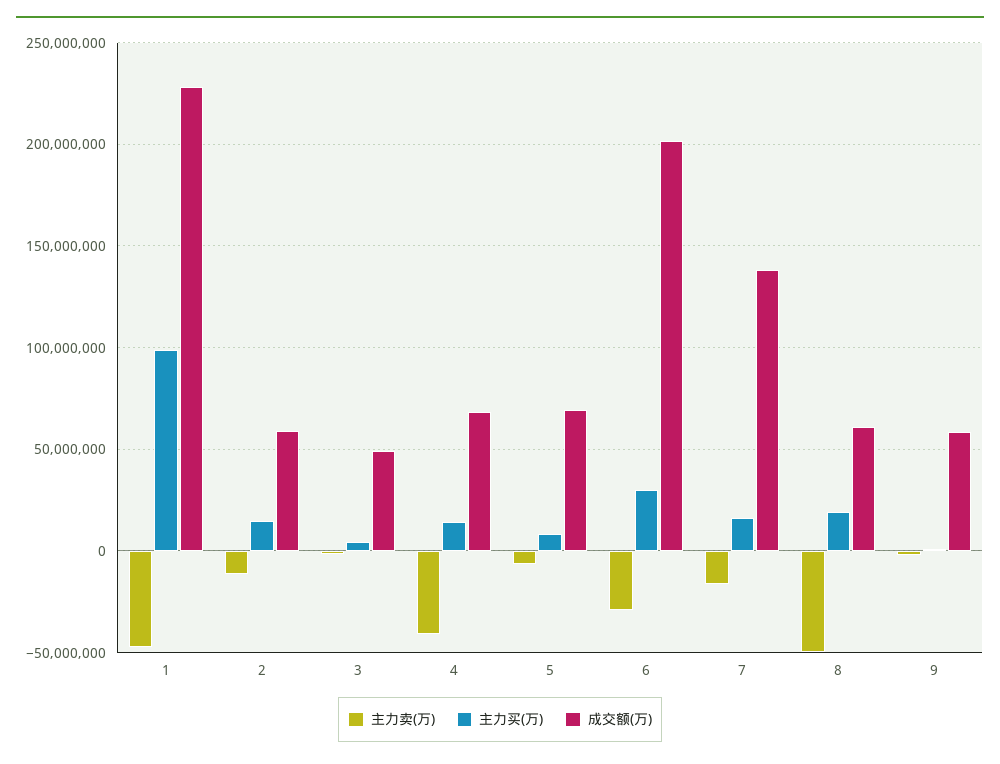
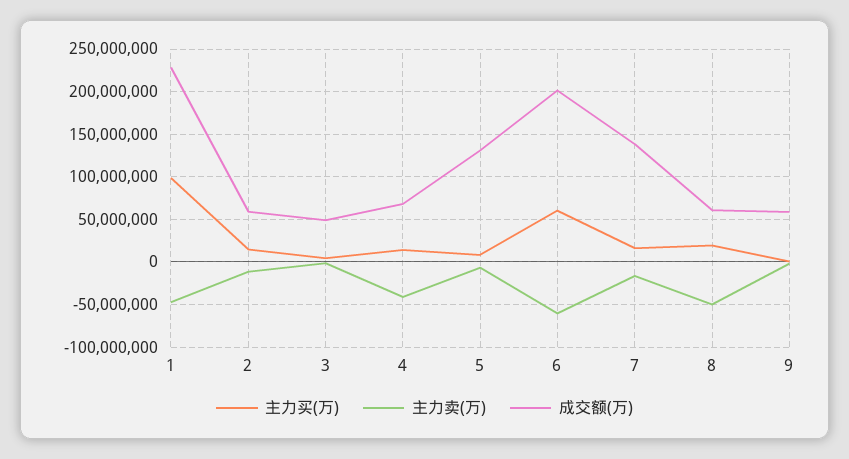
  {
    "主力卖(万)": {
      "1": -45000000,
      "2": -10000000,
      "3": 0,
      "4": -40000000,
      "5": -5000000,
-     "6": -30000000,
+     "6": -60000000,
      "7": -15000000,
      "8": -50000000,
      "9": 0
    },
    "主力买(万)": {
      "1": 100000000,
      "2": 15000000,
      "3": 5000000,
      "4": 15000000,
      "5": 10000000,
-     "6": 30000000,
+     "6": 60000000,
      "7": 15000000,
      "8": 20000000,
      "9": 0
    },
    "成交额(万)": {
      "1": 230000000,
      "2": 60000000,
      "3": 50000000,
      "4": 70000000,
-     "5": 70000000,
+     "5": 130000000,
      "6": 200000000,
      "7": 140000000,
      "8": 60000000,
      "9": 60000000
    }
  }

